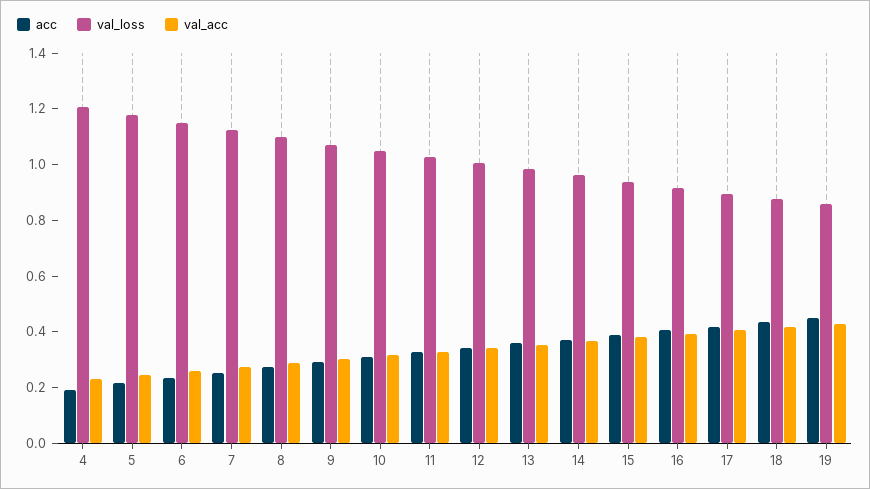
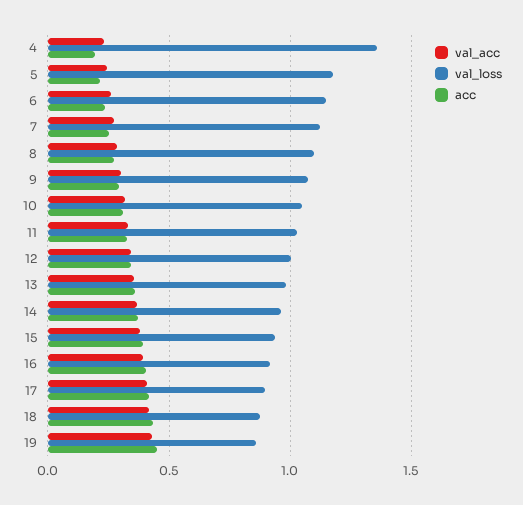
  {
    "acc": {
      "4": 0.2,
      "5": 0.2,
      "6": 0.25,
      "7": 0.25,
      "8": 0.25,
      "9": 0.3,
      "10": 0.3,
      "11": 0.35,
      "12": 0.35,
      "13": 0.35,
      "14": 0.35,
      "15": 0.4,
      "16": 0.4,
      "17": 0.4,
      "18": 0.45,
      "19": 0.45
    },
    "val_loss": {
-     "4": 1.2,
+     "4": 1.35,
      "5": 1.2,
      "6": 1.15,
      "7": 1.1,
      "8": 1.1,
      "9": 1.05,
      "10": 1.05,
      "11": 1.05,
      "12": 1,
      "13": 1,
      "14": 0.95,
      "15": 0.95,
      "16": 0.9,
      "17": 0.9,
      "18": 0.9,
      "19": 0.85
    },
    "val_acc": {
      "4": 0.25,
      "5": 0.25,
      "6": 0.25,
      "7": 0.25,
      "8": 0.3,
      "9": 0.3,
      "10": 0.3,
      "11": 0.35,
      "12": 0.35,
      "13": 0.35,
      "14": 0.35,
      "15": 0.4,
      "16": 0.4,
      "17": 0.4,
      "18": 0.4,
      "19": 0.45
    }
  }

